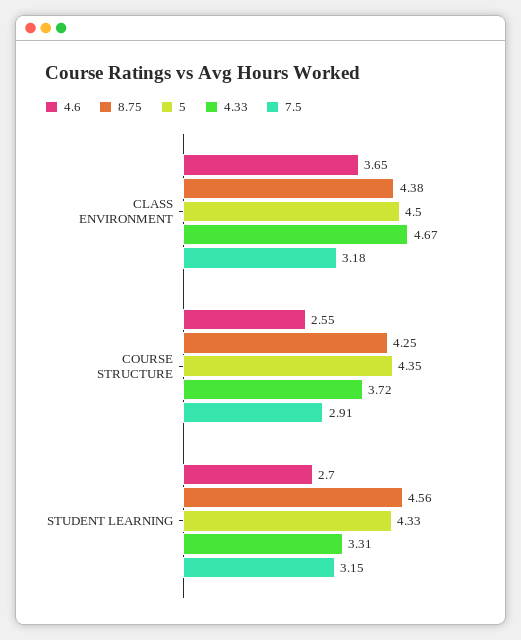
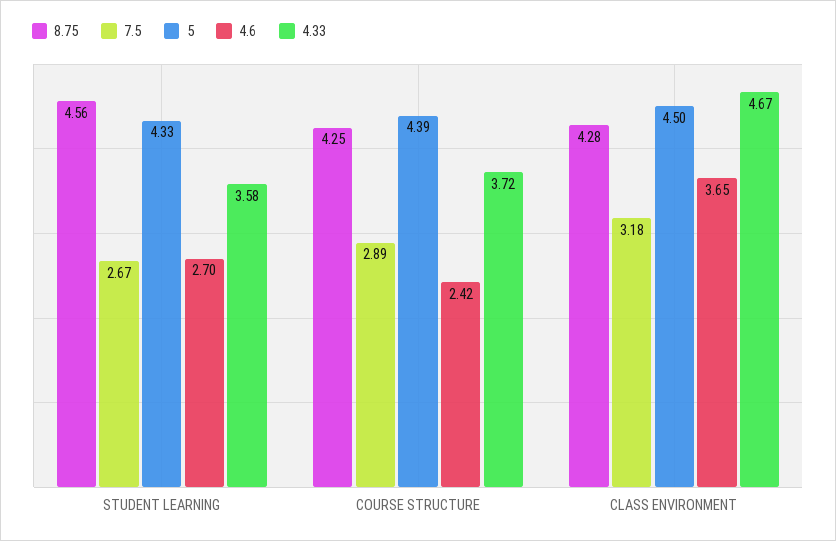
  {
    "4.6": {
      "CLASS ENVIRONMENT": 3.65,
-     "COURSE STRUCTURE": 2.55,
+     "COURSE STRUCTURE": 2.42,
      "STUDENT LEARNING": 2.7
    },
    "8.75": {
-     "CLASS ENVIRONMENT": 4.38,
+     "CLASS ENVIRONMENT": 4.28,
      "COURSE STRUCTURE": 4.25,
      "STUDENT LEARNING": 4.56
    },
    "5": {
      "CLASS ENVIRONMENT": 4.5,
-     "COURSE STRUCTURE": 4.35,
+     "COURSE STRUCTURE": 4.39,
      "STUDENT LEARNING": 4.33
    },
    "4.33": {
      "CLASS ENVIRONMENT": 4.67,
      "COURSE STRUCTURE": 3.72,
-     "STUDENT LEARNING": 3.31
+     "STUDENT LEARNING": 3.58
    },
    "7.5": {
      "CLASS ENVIRONMENT": 3.18,
-     "COURSE STRUCTURE": 2.91,
+     "COURSE STRUCTURE": 2.89,
-     "STUDENT LEARNING": 3.15
+     "STUDENT LEARNING": 2.67
    }
  }

